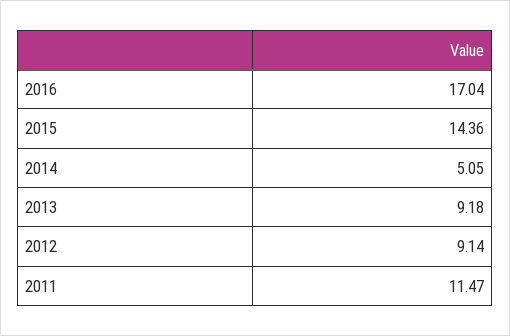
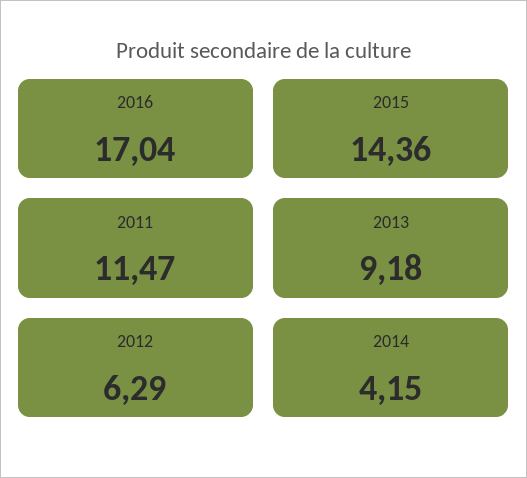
  {
    "2016": 17.04,
    "2015": 14.36,
-   "2014": 5.05,
+   "2014": 4.15,
    "2013": 9.18,
-   "2012": 9.14,
+   "2012": 6.29,
    "2011": 11.47
  }

